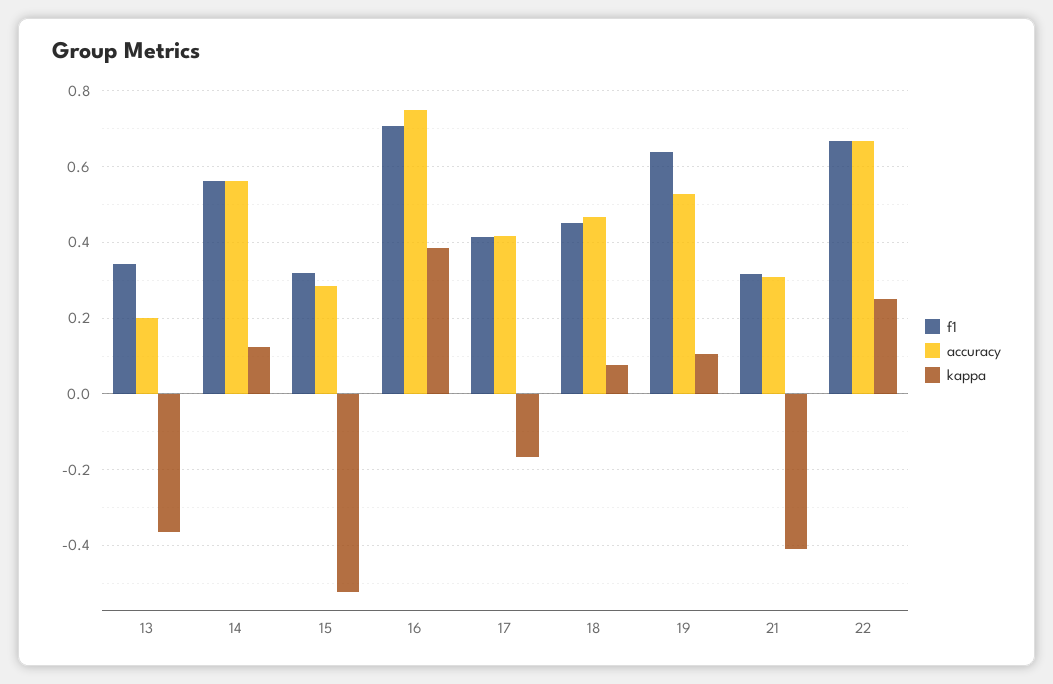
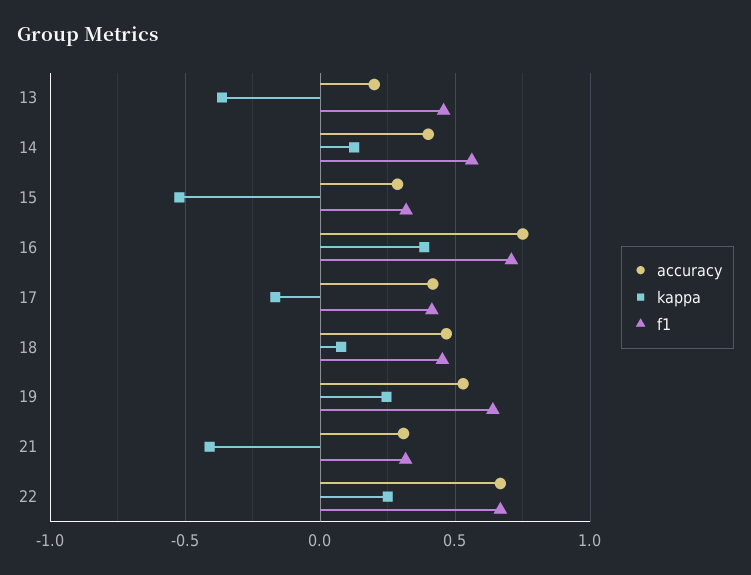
  {
    "f1": {
-     "13": 0.34,
+     "13": 0.45,
      "14": 0.56,
      "15": 0.32,
      "16": 0.7,
      "17": 0.42,
      "18": 0.46,
      "19": 0.64,
      "21": 0.32,
      "22": 0.66
    },
    "accuracy": {
      "13": 0.2,
-     "14": 0.56,
+     "14": 0.4,
      "15": 0.28,
      "16": 0.76,
      "17": 0.42,
      "18": 0.46,
      "19": 0.52,
      "21": 0.3,
      "22": 0.66
    },
    "kappa": {
      "13": -0.36,
      "14": 0.12,
      "15": -0.52,
      "16": 0.38,
      "17": -0.16,
      "18": 0.08,
-     "19": 0.1,
+     "19": 0.25,
      "21": -0.42,
      "22": 0.26
    }
  }

